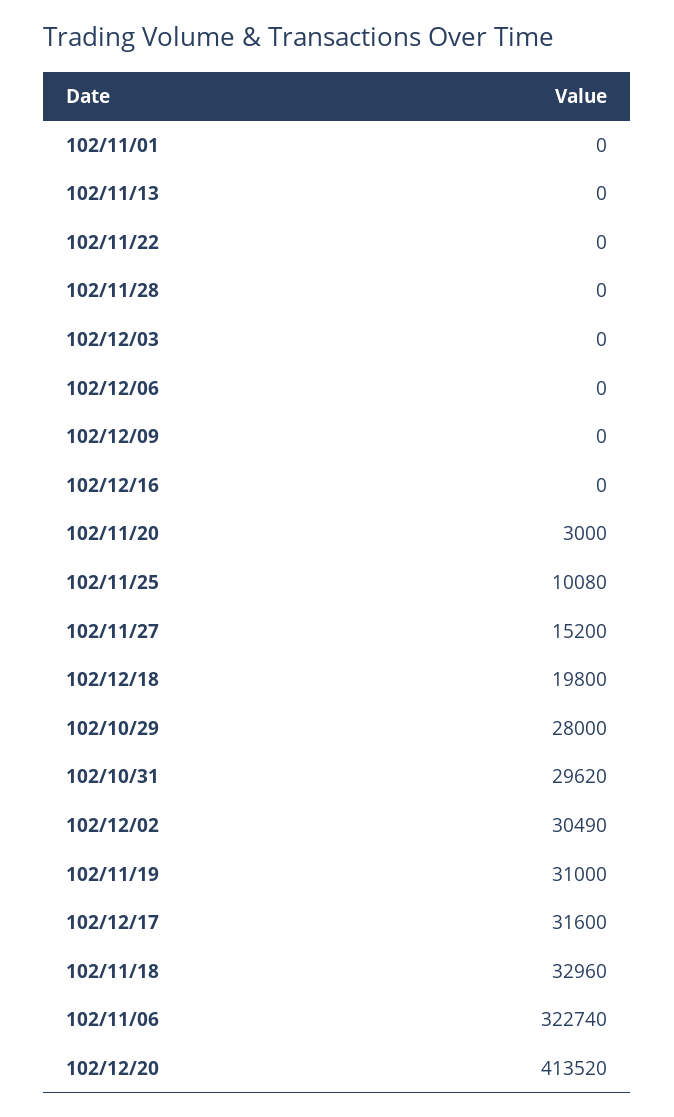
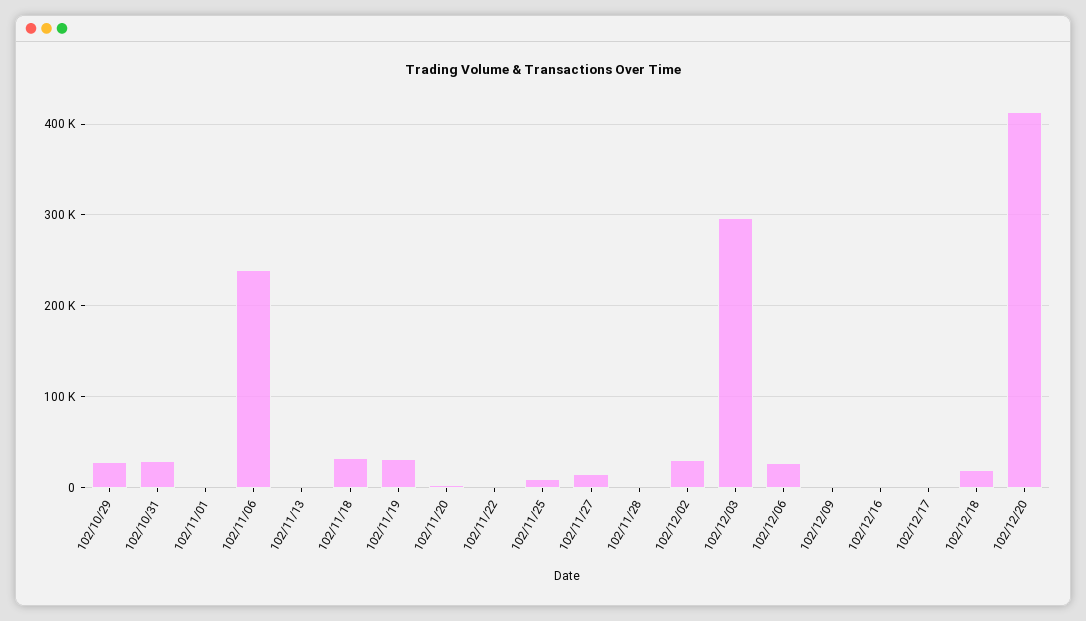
  {
    "102/11/01": 0,
    "102/11/13": 0,
    "102/11/22": 0,
    "102/11/28": 0,
-   "102/12/03": 0,
+   "102/12/03": 300000,
-   "102/12/06": 0,
+   "102/12/06": 30000,
    "102/12/09": 0,
    "102/12/16": 0,
    "102/11/20": 3000,
    "102/11/25": 10080,
    "102/11/27": 15200,
    "102/12/18": 19800,
    "102/10/29": 28000,
    "102/10/31": 29620,
    "102/12/02": 30490,
    "102/11/19": 31000,
-   "102/12/17": 31600,
+   "102/12/17": 0,
    "102/11/18": 32960,
-   "102/11/06": 322740,
+   "102/11/06": 240000,
    "102/12/20": 413520
  }

